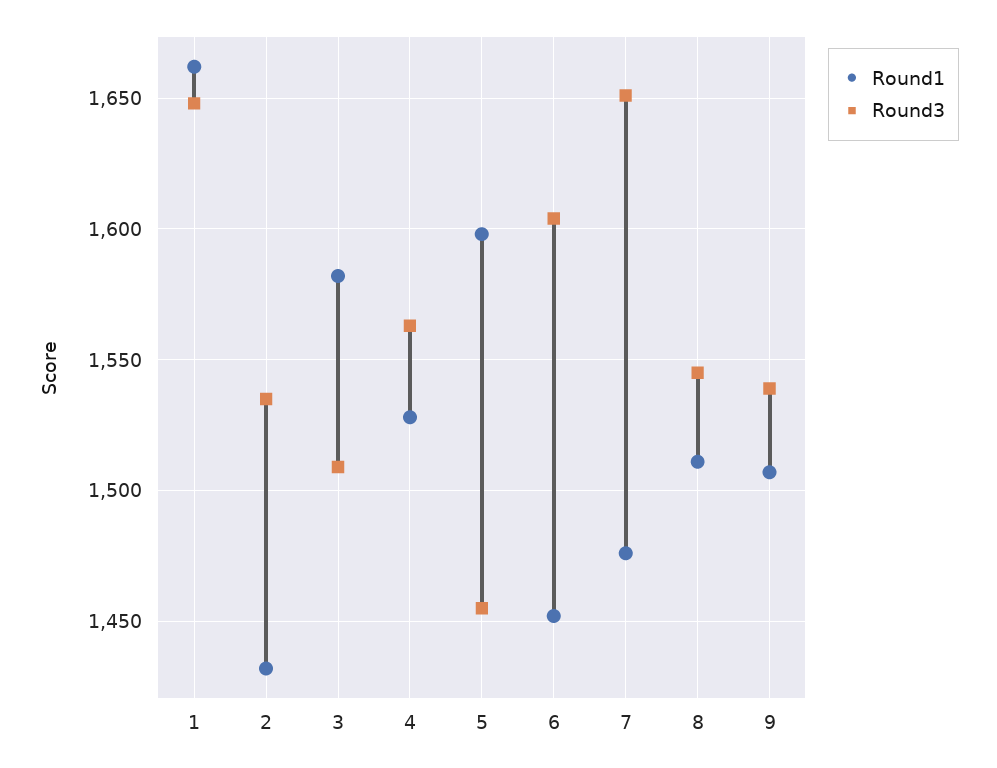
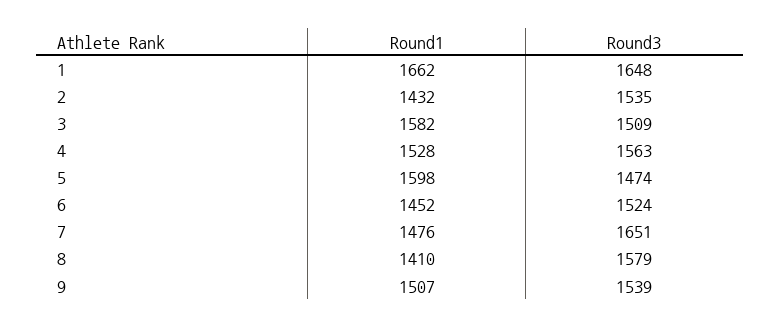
  {
    "Round1": {
      "1": 1662,
      "2": 1432,
      "3": 1582,
      "4": 1528,
      "5": 1598,
      "6": 1452,
      "7": 1476,
-     "8": 1510,
+     "8": 1410,
      "9": 1507
    },
    "Round3": {
      "1": 1648,
      "2": 1535,
      "3": 1509,
      "4": 1563,
-     "5": 1455,
+     "5": 1474,
-     "6": 1605,
+     "6": 1524,
      "7": 1651,
-     "8": 1545,
+     "8": 1579,
      "9": 1539
    }
  }

